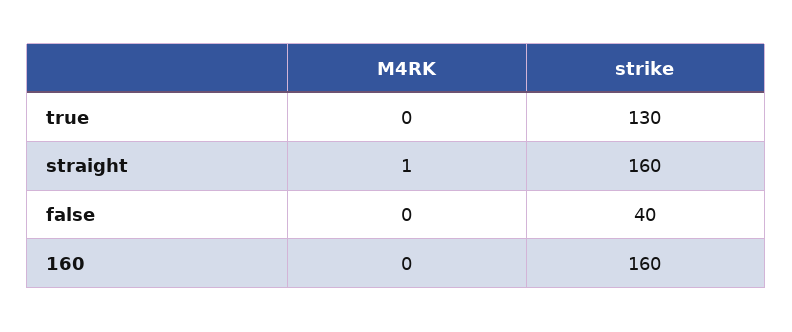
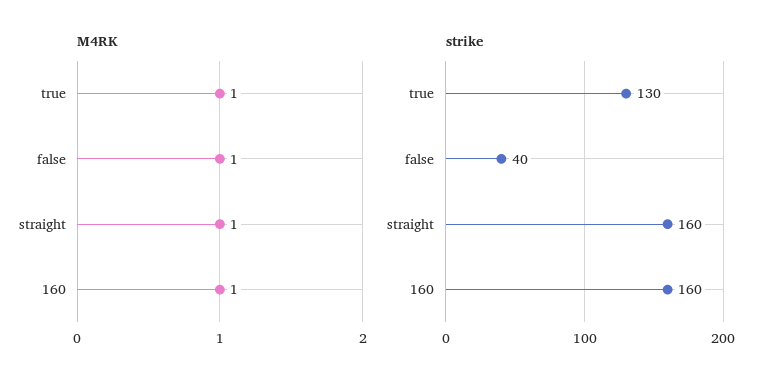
  {
    "M4RK": {
-     "true": 0,
+     "true": 1,
      "straight": 1,
-     "false": 0,
+     "false": 1,
-     "160": 0
+     "160": 1
    },
    "strike": {
      "true": 130,
      "straight": 160,
      "false": 40,
      "160": 160
    }
  }

